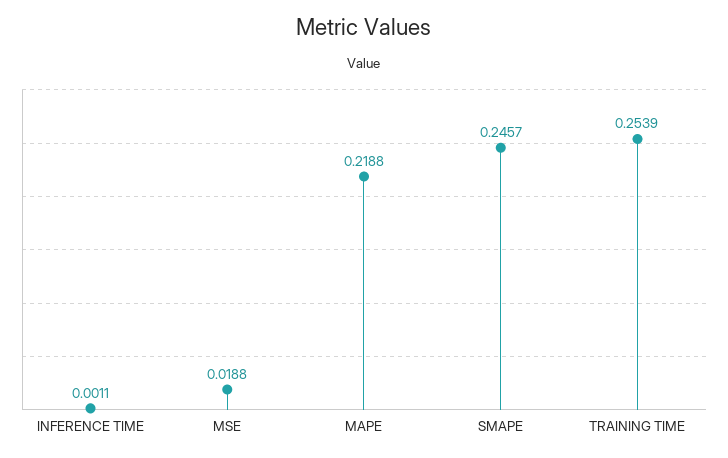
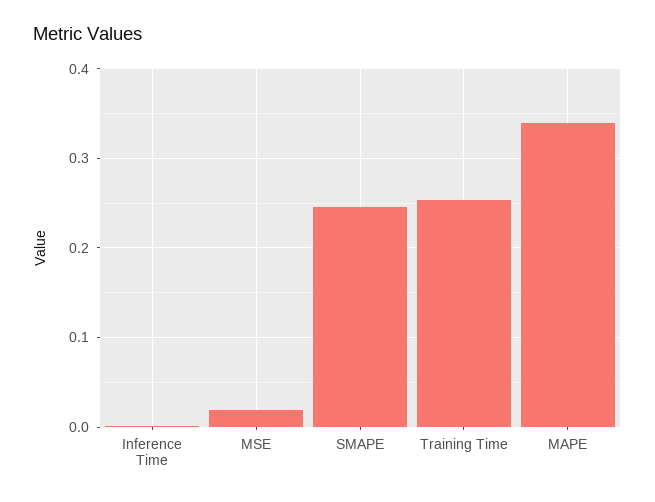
  {
    "INFERENCE TIME": 0.0011,
    "MSE": 0.0188,
-   "MAPE": 0.2188,
+   "MAPE": 0.34,
    "SMAPE": 0.2457,
    "TRAINING TIME": 0.2539
  }

